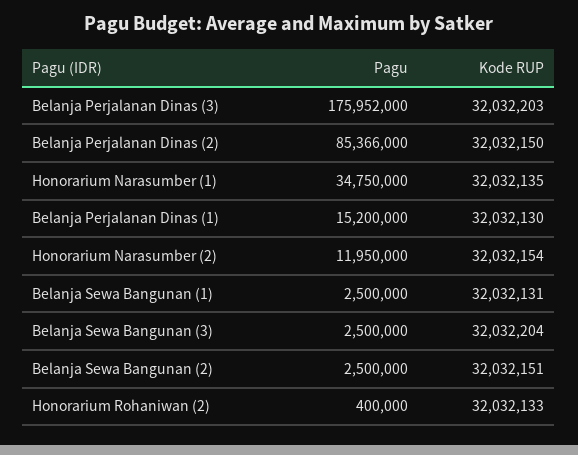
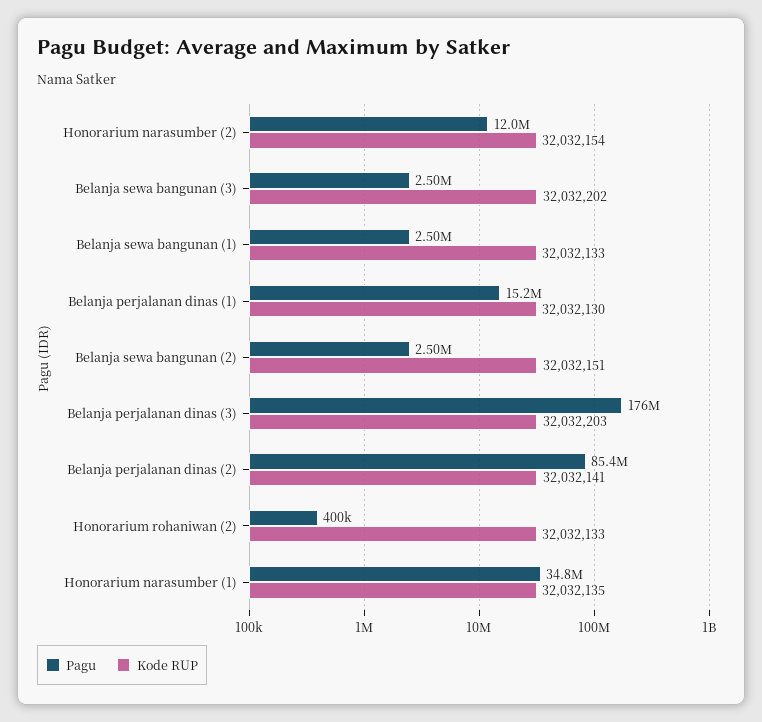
  {
    "Pagu": {
      "Belanja Perjalanan Dinas (3)": 175952000,
      "Belanja Perjalanan Dinas (2)": 85366000,
      "Honorarium Narasumber (1)": 34750000,
      "Belanja Perjalanan Dinas (1)": 15200000,
      "Honorarium Narasumber (2)": 11950000,
      "Belanja Sewa Bangunan (1)": 2500000,
      "Belanja Sewa Bangunan (3)": 2500000,
      "Belanja Sewa Bangunan (2)": 2500000,
      "Honorarium Rohaniwan (2)": 400000
    },
    "Kode RUP": {
      "Belanja Perjalanan Dinas (3)": 32032203,
-     "Belanja Perjalanan Dinas (2)": 32032150,
+     "Belanja Perjalanan Dinas (2)": 32032141,
      "Honorarium Narasumber (1)": 32032135,
      "Belanja Perjalanan Dinas (1)": 32032130,
      "Honorarium Narasumber (2)": 32032154,
-     "Belanja Sewa Bangunan (1)": 32032131,
+     "Belanja Sewa Bangunan (1)": 32032133,
-     "Belanja Sewa Bangunan (3)": 32032204,
+     "Belanja Sewa Bangunan (3)": 32032202,
      "Belanja Sewa Bangunan (2)": 32032151,
      "Honorarium Rohaniwan (2)": 32032133
    }
  }

